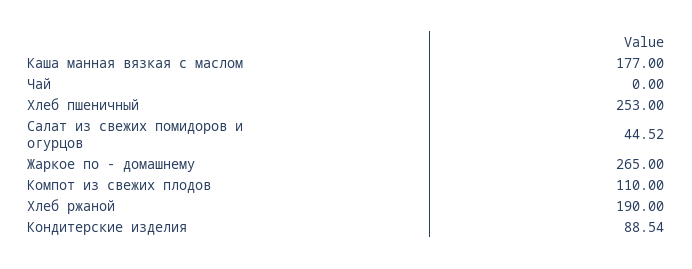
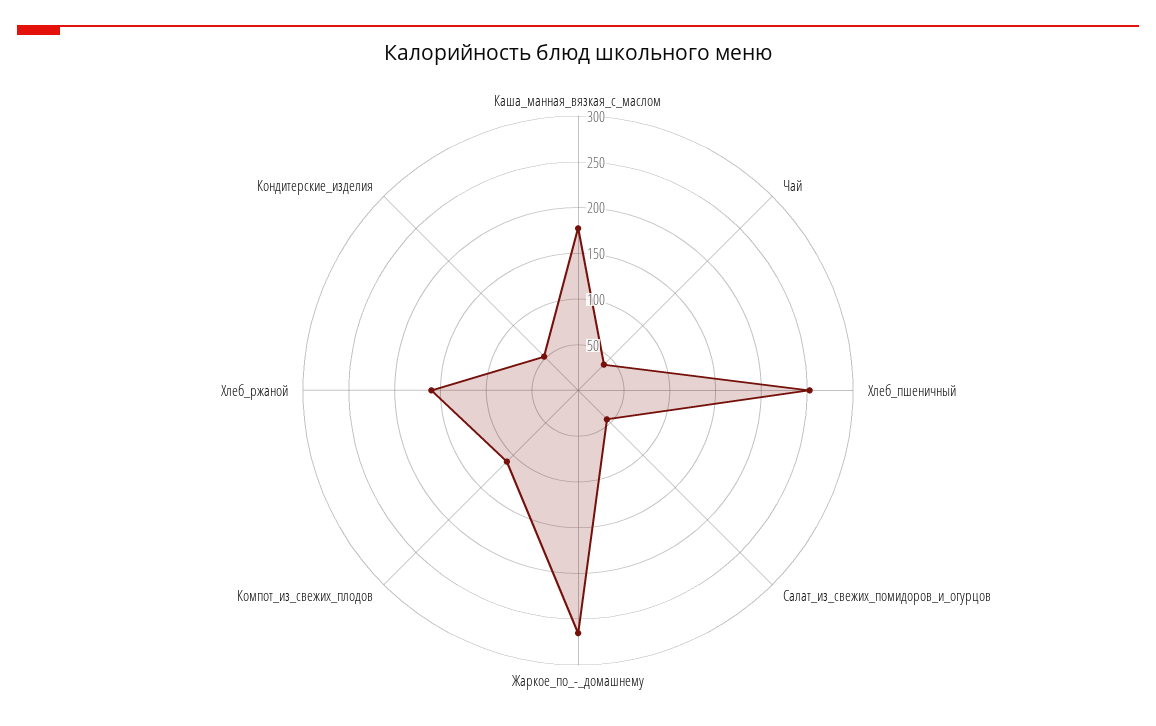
  {
    "Каша манная вязкая с маслом": 177,
-   "Чай": 0,
+   "Чай": 40,
    "Хлеб пшеничный": 253,
    "Салат из свежих помидоров и огурцов": 44.52,
    "Жаркое по - домашнему": 265,
    "Компот из свежих плодов": 110,
-   "Хлеб ржаной": 190,
+   "Хлеб ржаной": 160,
-   "Кондитерские изделия": 88.54
+   "Кондитерские изделия": 50
  }

